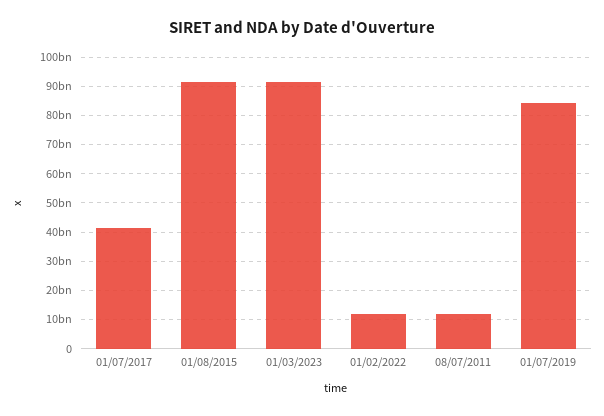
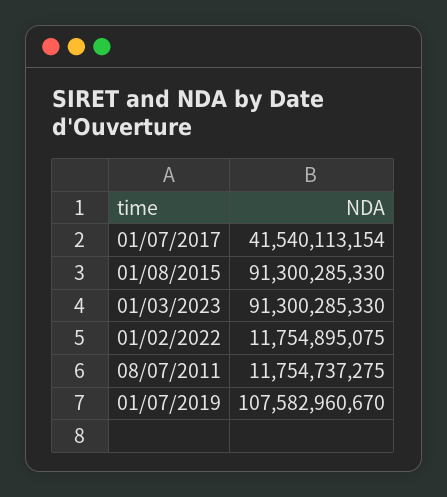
  {
    "01/07/2017": 41540113154,
    "01/08/2015": 91300285330,
    "01/03/2023": 91300285330,
    "01/02/2022": 11754895075,
    "08/07/2011": 11754737275,
-   "01/07/2019": 85000000000
+   "01/07/2019": 107582960670
  }

